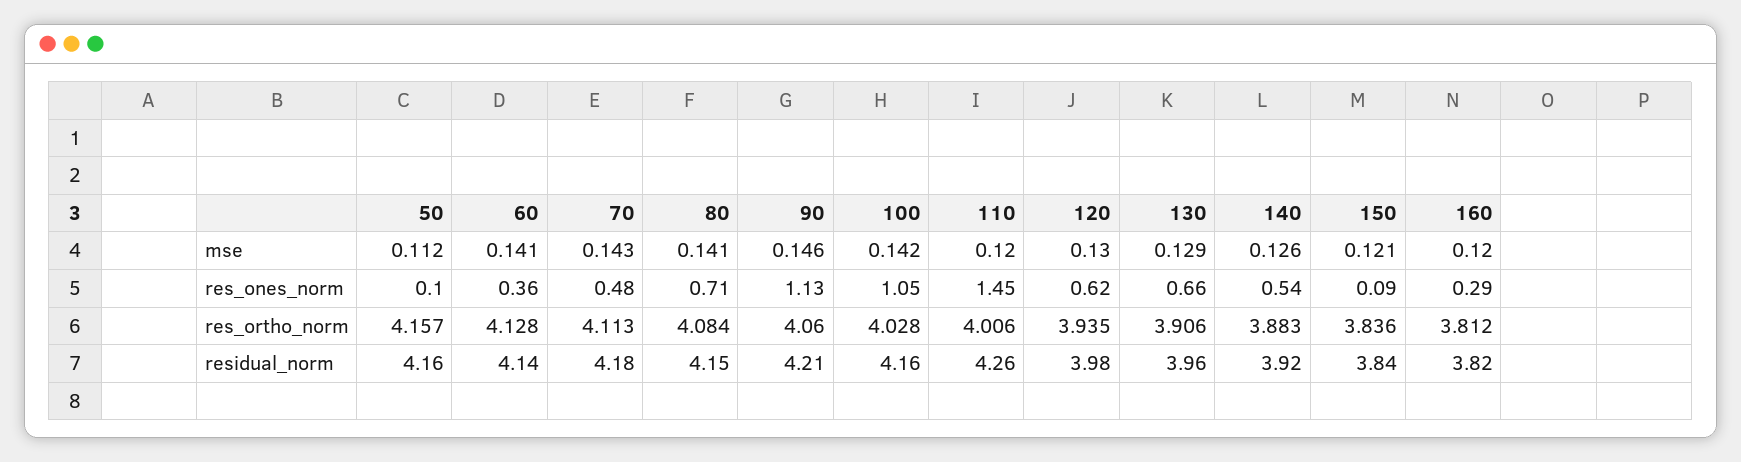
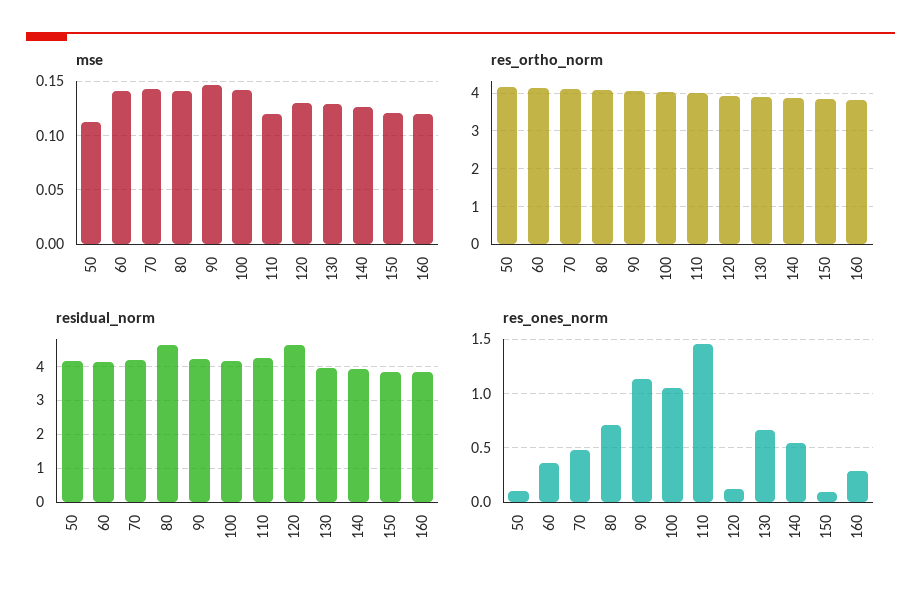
  {
    "mse": {
      "50": 0.112,
      "60": 0.141,
      "70": 0.143,
      "80": 0.141,
      "90": 0.146,
      "100": 0.142,
      "110": 0.12,
      "120": 0.13,
      "130": 0.129,
      "140": 0.126,
      "150": 0.121,
      "160": 0.12
    },
    "res_ones_norm": {
      "50": 0.1,
      "60": 0.36,
      "70": 0.48,
      "80": 0.71,
      "90": 1.13,
      "100": 1.05,
      "110": 1.45,
-     "120": 0.62,
+     "120": 0.1,
      "130": 0.66,
      "140": 0.54,
      "150": 0.09,
      "160": 0.29
    },
    "res_ortho_norm": {
      "50": 4.157,
      "60": 4.128,
      "70": 4.113,
      "80": 4.084,
      "90": 4.06,
      "100": 4.028,
      "110": 4.006,
      "120": 3.935,
      "130": 3.906,
      "140": 3.883,
      "150": 3.836,
      "160": 3.812
    },
    "residual_norm": {
      "50": 4.16,
      "60": 4.14,
      "70": 4.18,
-     "80": 4.15,
+     "80": 4.6,
      "90": 4.21,
      "100": 4.16,
      "110": 4.26,
-     "120": 3.98,
+     "120": 4.6,
      "130": 3.96,
      "140": 3.92,
      "150": 3.84,
      "160": 3.82
    }
  }

